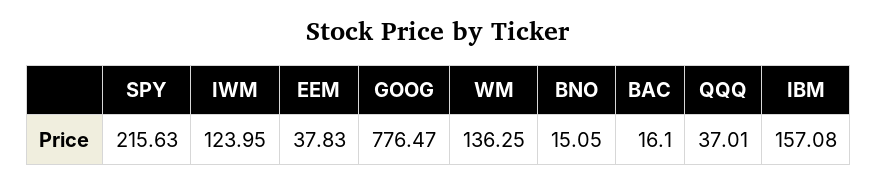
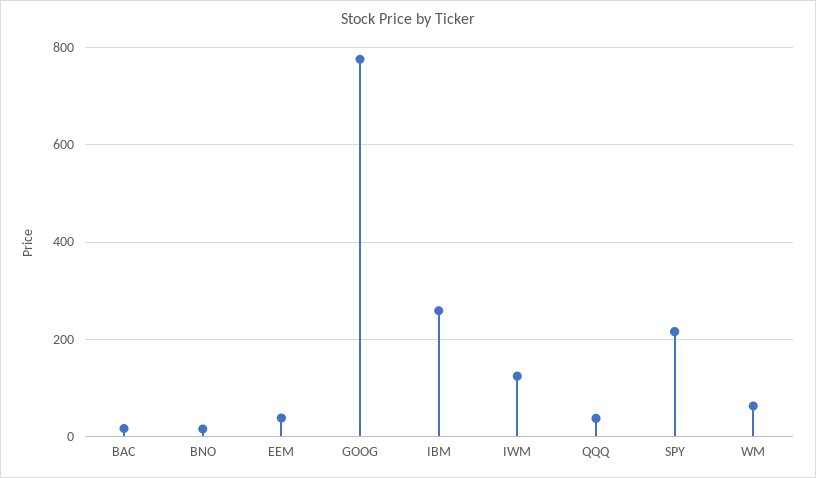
  {
    "SPY": 215.63,
    "IWM": 123.95,
    "EEM": 37.83,
    "GOOG": 776.47,
-   "WM": 136.25,
+   "WM": 60,
    "BNO": 15.05,
    "BAC": 16.1,
    "QQQ": 37.01,
-   "IBM": 157.08
+   "IBM": 260
  }

